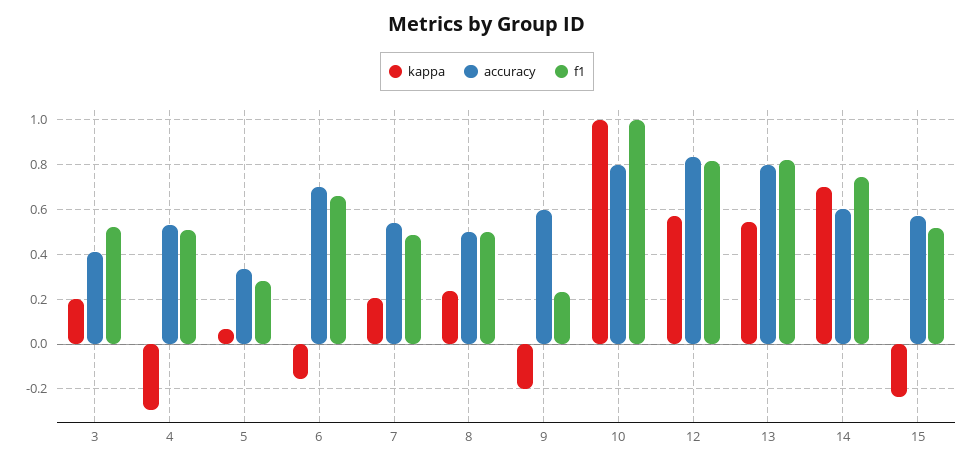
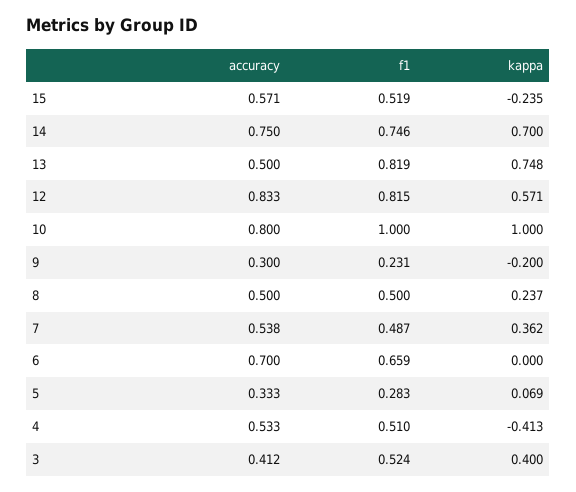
  {
    "kappa": {
-     "3": 0.2,
+     "3": 0.4,
-     "4": -0.3,
+     "4": -0.413,
      "5": 0.069,
-     "6": -0.15,
+     "6": 0,
-     "7": 0.2,
+     "7": 0.362,
      "8": 0.237,
      "9": -0.2,
      "10": 1,
      "12": 0.571,
-     "13": 0.55,
+     "13": 0.748,
      "14": 0.7,
      "15": -0.235
    },
    "accuracy": {
      "3": 0.412,
      "4": 0.533,
      "5": 0.333,
      "6": 0.7,
      "7": 0.538,
      "8": 0.5,
-     "9": 0.6,
+     "9": 0.3,
      "10": 0.8,
      "12": 0.833,
-     "13": 0.8,
+     "13": 0.5,
-     "14": 0.6,
+     "14": 0.75,
      "15": 0.571
    },
    "f1": {
      "3": 0.524,
      "4": 0.51,
      "5": 0.283,
      "6": 0.659,
      "7": 0.487,
      "8": 0.5,
      "9": 0.231,
      "10": 1,
      "12": 0.815,
      "13": 0.819,
      "14": 0.746,
      "15": 0.519
    }
  }

